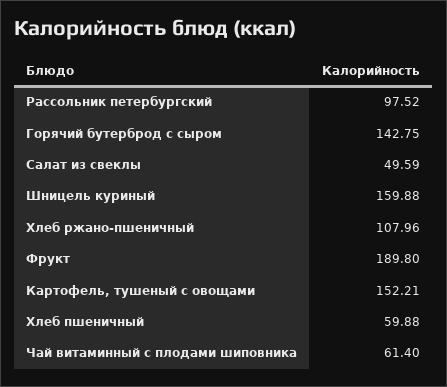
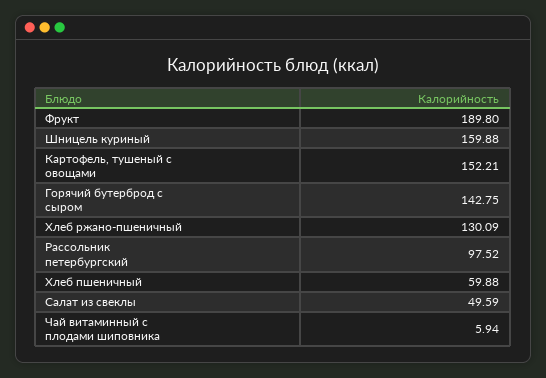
  {
    "Рассольник петербургский": 97.52,
    "Горячий бутерброд с сыром": 142.75,
    "Салат из свеклы": 49.59,
    "Шницель куриный": 159.88,
-   "Хлеб ржано-пшеничный": 107.96,
+   "Хлеб ржано-пшеничный": 130.09,
    "Фрукт": 189.8,
    "Картофель, тушеный с овощами": 152.21,
    "Хлеб пшеничный": 59.88,
-   "Чай витаминный с плодами шиповника": 61.4
+   "Чай витаминный с плодами шиповника": 5.94
  }

